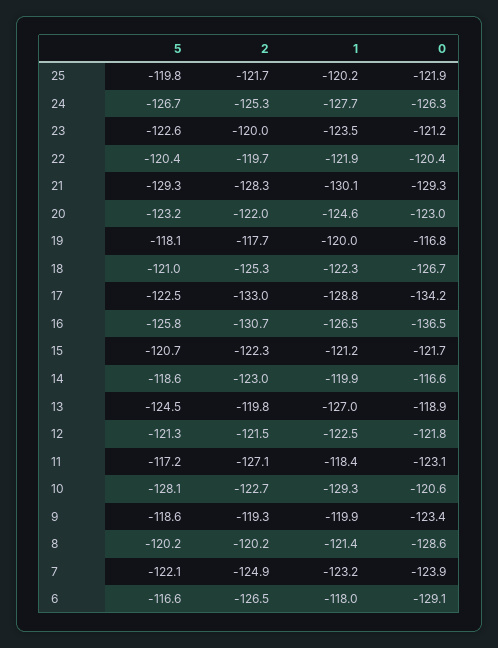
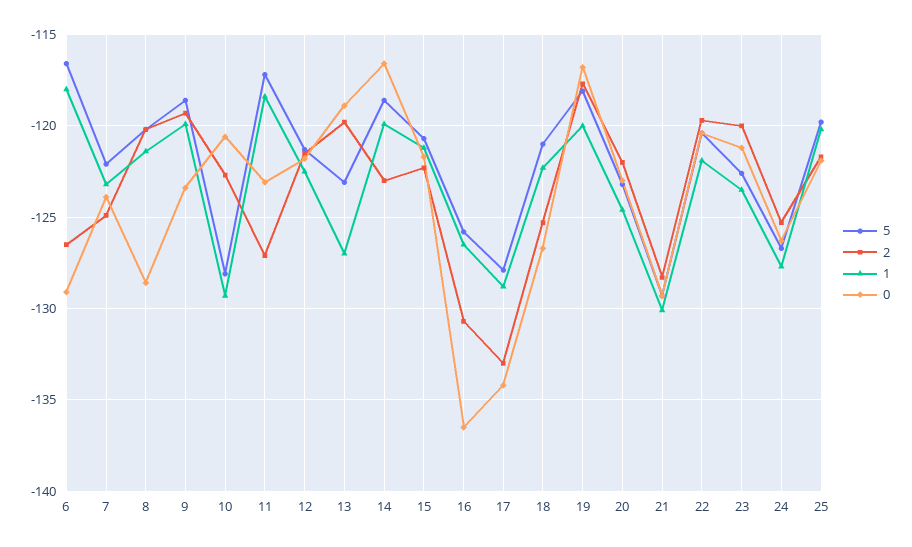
  {
    "5": {
      "25": -119.8,
      "24": -126.7,
      "23": -122.6,
      "22": -120.4,
      "21": -129.3,
      "20": -123.2,
      "19": -118.1,
      "18": -121,
-     "17": -122.5,
+     "17": -128,
      "16": -125.8,
      "15": -120.7,
      "14": -118.6,
-     "13": -124.5,
+     "13": -123,
      "12": -121.3,
      "11": -117.2,
      "10": -128.1,
      "9": -118.6,
      "8": -120.2,
      "7": -122.1,
      "6": -116.6
    },
    "2": {
      "25": -121.7,
      "24": -125.3,
      "23": -120,
      "22": -119.7,
      "21": -128.3,
      "20": -122,
      "19": -117.7,
      "18": -125.3,
      "17": -133,
      "16": -130.7,
      "15": -122.3,
      "14": -123,
      "13": -119.8,
      "12": -121.5,
      "11": -127.1,
      "10": -122.7,
      "9": -119.3,
      "8": -120.2,
      "7": -124.9,
      "6": -126.5
    },
    "1": {
      "25": -120.2,
      "24": -127.7,
      "23": -123.5,
      "22": -121.9,
      "21": -130.1,
      "20": -124.6,
      "19": -120,
      "18": -122.3,
      "17": -128.8,
      "16": -126.5,
      "15": -121.2,
      "14": -119.9,
      "13": -127,
      "12": -122.5,
      "11": -118.4,
      "10": -129.3,
      "9": -119.9,
      "8": -121.4,
      "7": -123.2,
      "6": -118
    },
    "0": {
      "25": -121.9,
      "24": -126.3,
      "23": -121.2,
      "22": -120.4,
      "21": -129.3,
      "20": -123,
      "19": -116.8,
      "18": -126.7,
      "17": -134.2,
      "16": -136.5,
      "15": -121.7,
      "14": -116.6,
      "13": -118.9,
      "12": -121.8,
      "11": -123.1,
      "10": -120.6,
      "9": -123.4,
      "8": -128.6,
      "7": -123.9,
      "6": -129.1
    }
  }

